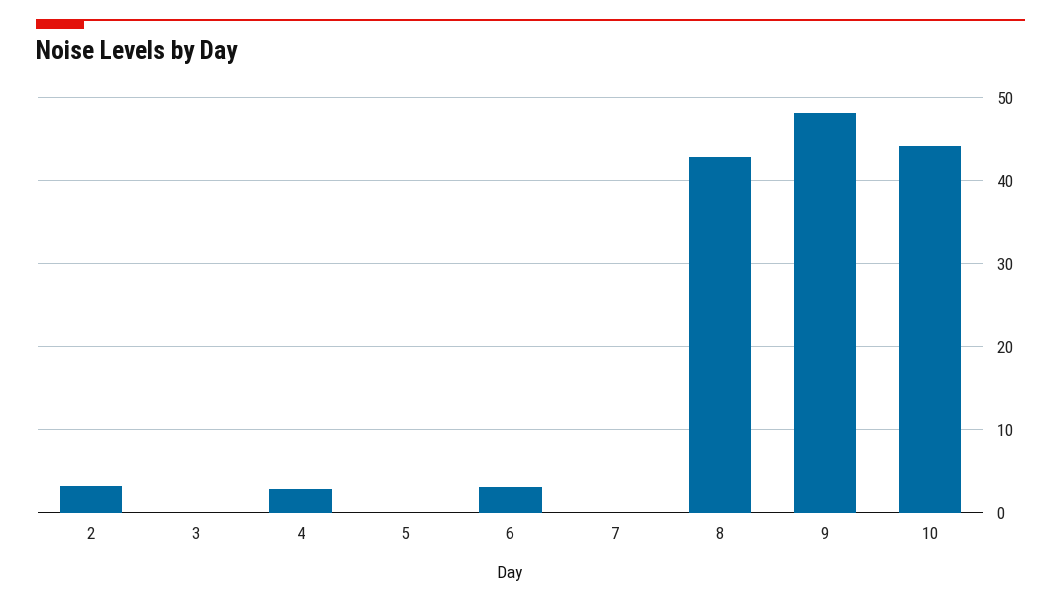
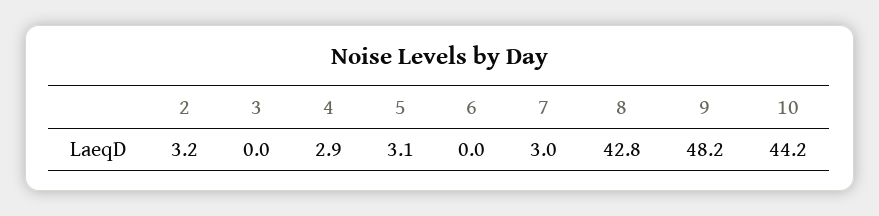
  {
    "2": 3.2,
    "3": 0,
    "4": 2.9,
-   "5": 0,
+   "5": 3.1,
-   "6": 3,
+   "6": 0,
-   "7": 0,
+   "7": 3,
    "8": 42.8,
    "9": 48.2,
    "10": 44.2
  }

